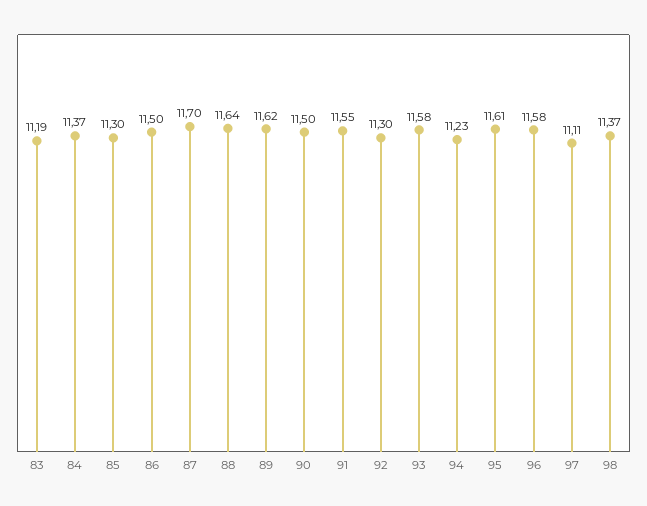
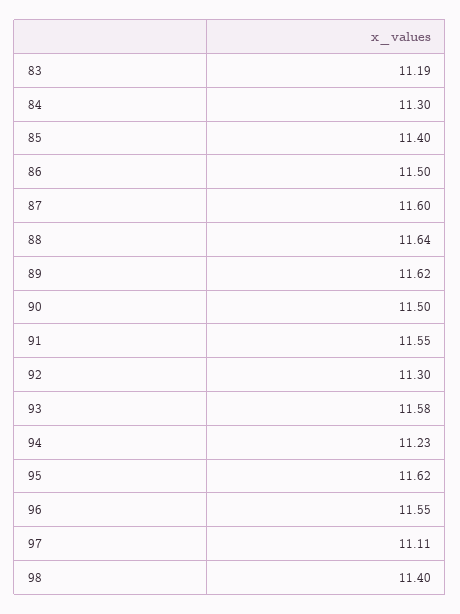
  {
    "83": 11.19,
-   "84": 11.37,
+   "84": 11.3,
-   "85": 11.3,
+   "85": 11.4,
    "86": 11.5,
-   "87": 11.7,
+   "87": 11.6,
    "88": 11.64,
    "89": 11.62,
    "90": 11.5,
    "91": 11.55,
    "92": 11.3,
    "93": 11.58,
    "94": 11.23,
-   "95": 11.61,
+   "95": 11.62,
-   "96": 11.58,
+   "96": 11.55,
    "97": 11.11,
-   "98": 11.37
+   "98": 11.4
  }

